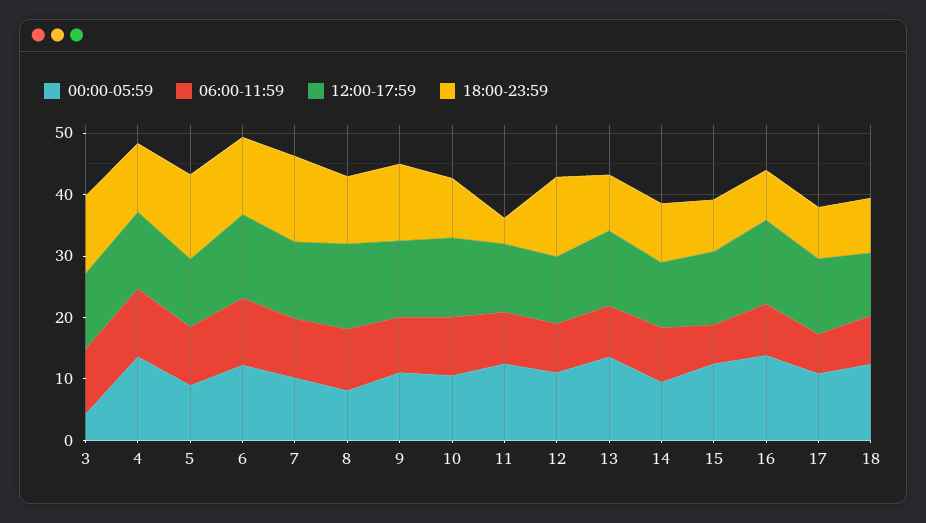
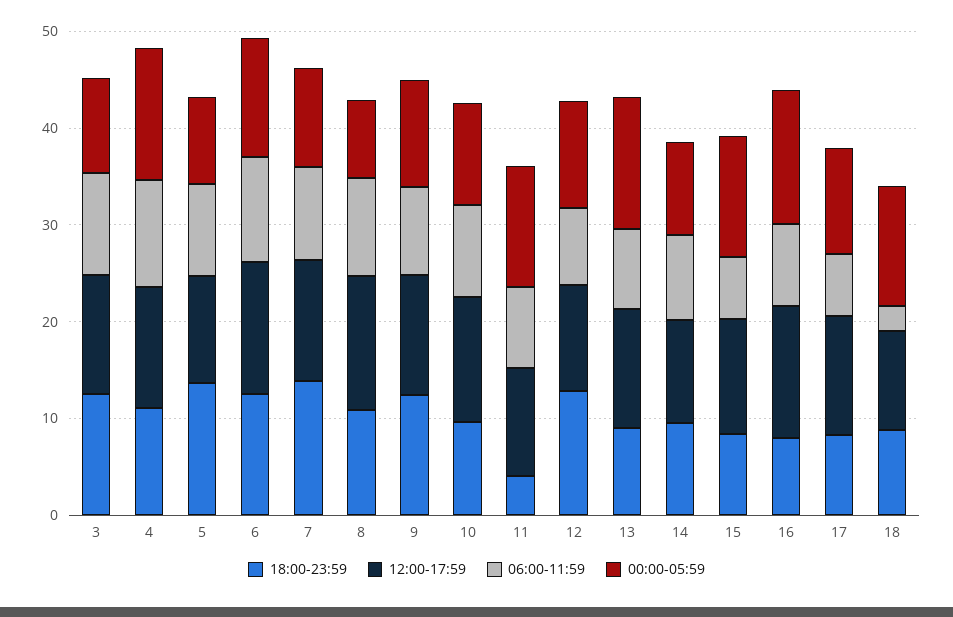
  {
    "00:00-05:59": {
-     "3": 4,
+     "3": 10,
      "4": 14,
      "5": 8,
      "6": 12,
      "7": 10,
      "8": 8,
      "9": 12,
      "10": 10,
      "11": 12,
      "12": 12,
      "13": 14,
      "14": 10,
      "15": 12,
      "16": 14,
      "17": 10,
      "18": 12
    },
    "06:00-11:59": {
      "3": 10,
      "4": 12,
      "5": 10,
      "6": 10,
      "7": 10,
      "8": 10,
      "9": 10,
      "10": 10,
      "11": 8,
      "12": 8,
      "13": 8,
      "14": 8,
      "15": 6,
      "16": 8,
      "17": 6,
-     "18": 8
+     "18": 2
    },
    "12:00-17:59": {
      "3": 12,
      "4": 12,
      "5": 12,
      "6": 14,
      "7": 12,
      "8": 14,
      "9": 12,
      "10": 12,
      "11": 12,
      "12": 10,
      "13": 12,
      "14": 10,
      "15": 12,
      "16": 14,
      "17": 12,
      "18": 10
    },
    "18:00-23:59": {
      "3": 12,
      "4": 12,
      "5": 14,
      "6": 12,
      "7": 14,
      "8": 10,
      "9": 12,
      "10": 10,
      "11": 4,
      "12": 12,
      "13": 10,
      "14": 10,
      "15": 8,
      "16": 8,
      "17": 8,
      "18": 8
    }
  }

